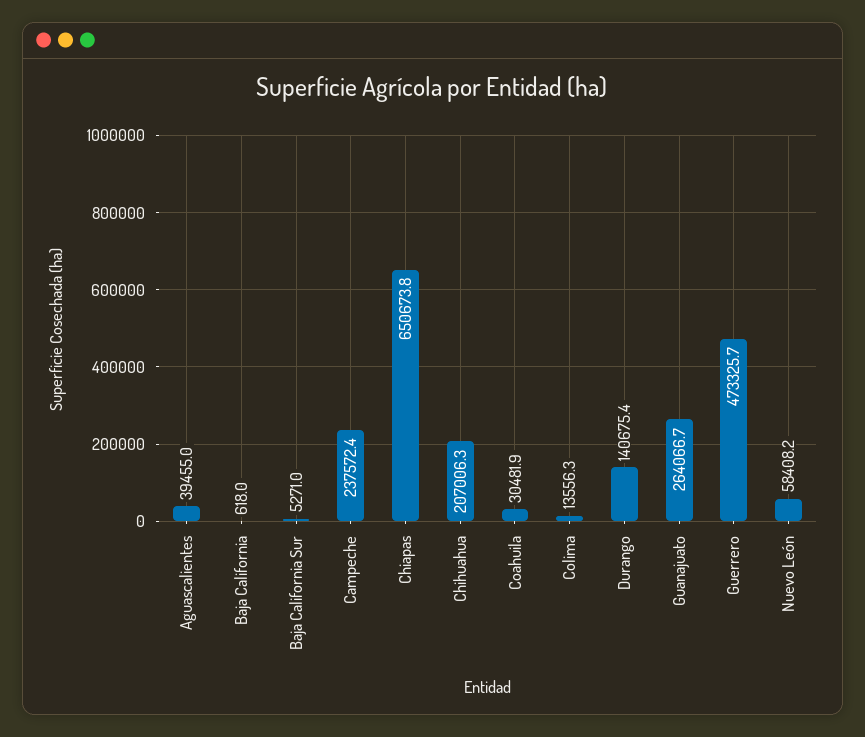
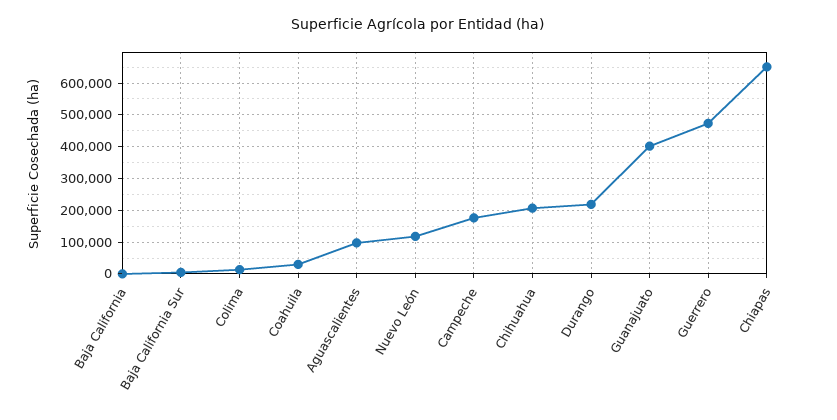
  {
-   "Aguascalientes": 39455,
+   "Aguascalientes": 100000,
    "Baja California": 618,
    "Baja California Sur": 5271,
-   "Campeche": 237572.4,
+   "Campeche": 180000,
    "Chiapas": 650673.8,
    "Chihuahua": 207006.3,
    "Coahuila": 30481.9,
    "Colima": 13556.3,
-   "Durango": 140675.4,
+   "Durango": 220000,
-   "Guanajuato": 264066.7,
+   "Guanajuato": 400000,
    "Guerrero": 473325.7,
-   "Nuevo León": 58408.2
+   "Nuevo León": 120000
  }

